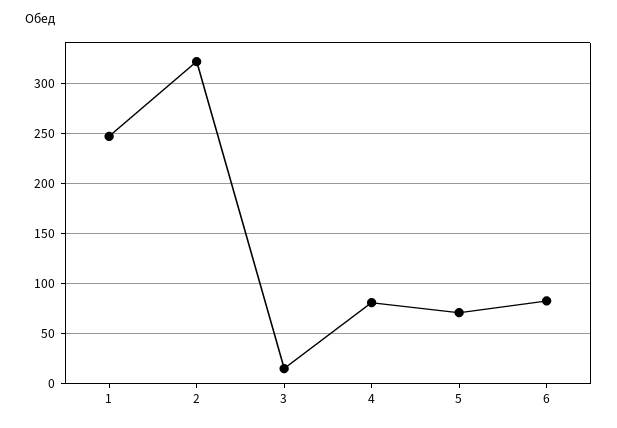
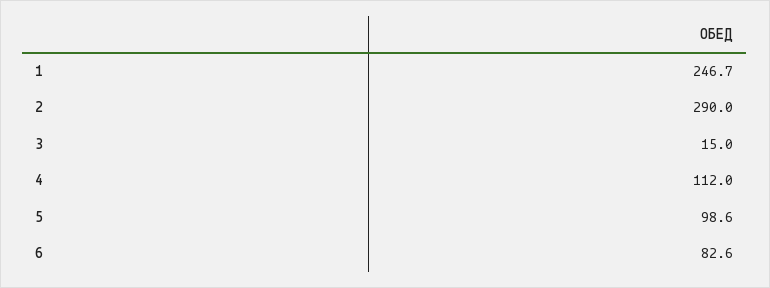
  {
    "1": 246.7,
-   "2": 320,
+   "2": 290,
    "3": 15,
-   "4": 80,
+   "4": 112,
-   "5": 70,
+   "5": 98.6,
    "6": 82.6
  }

